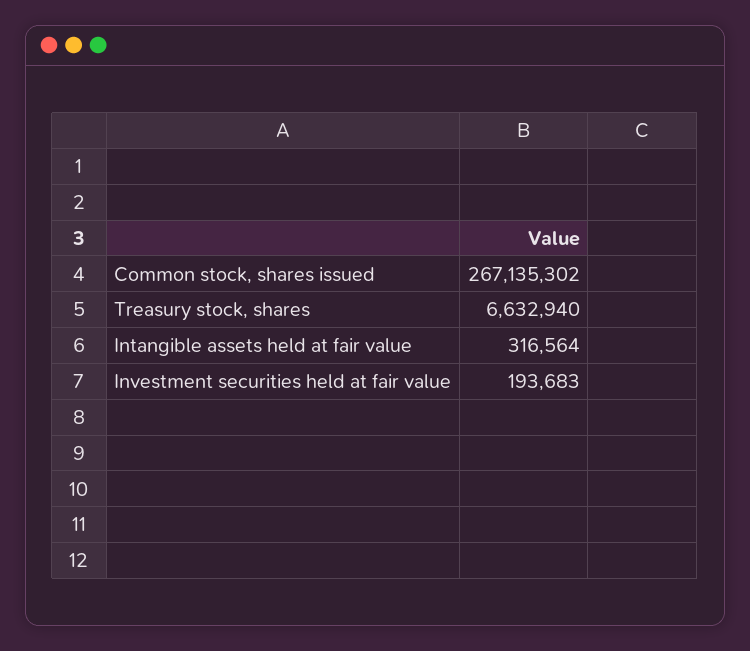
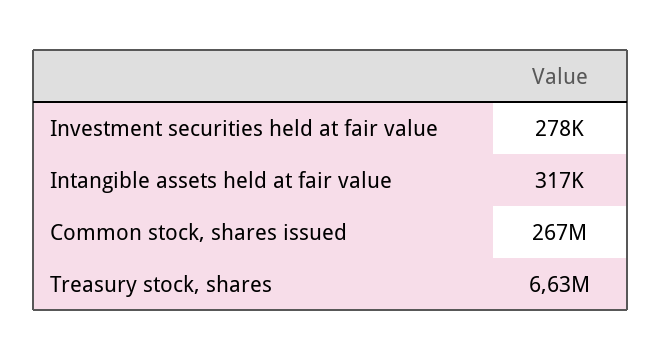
  {
    "Common stock, shares issued": 267135302,
    "Treasury stock, shares": 6632940,
    "Intangible assets held at fair value": 316564,
-   "Investment securities held at fair value": 193683
+   "Investment securities held at fair value": 278000
  }

